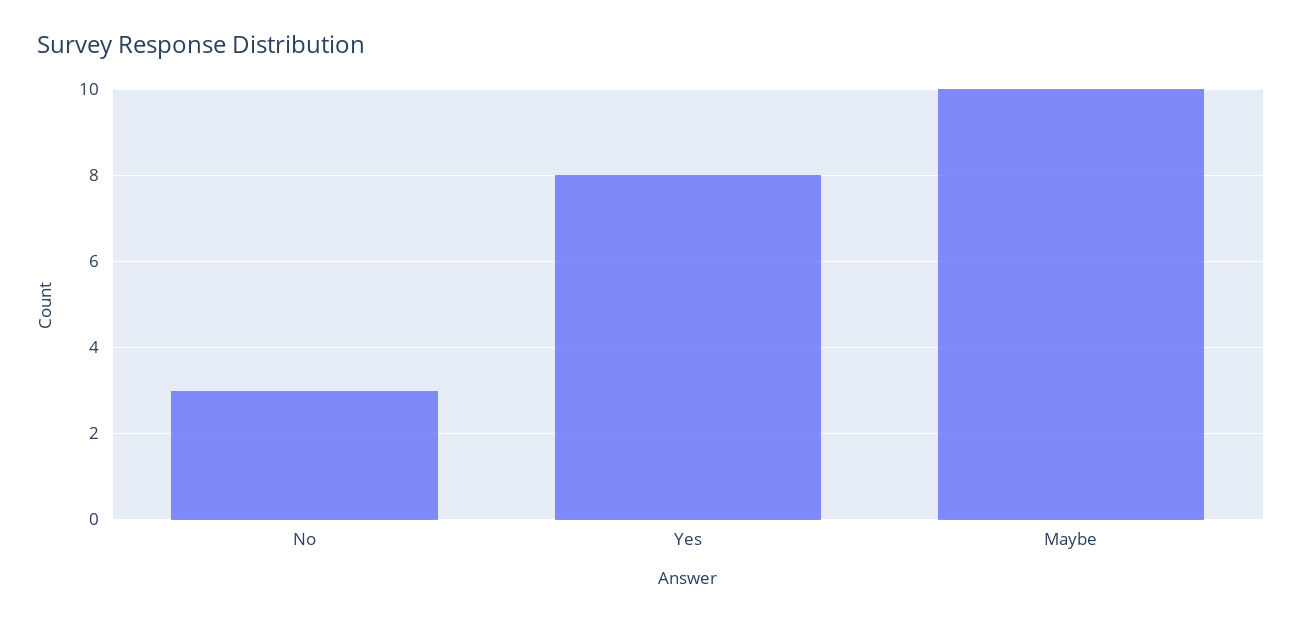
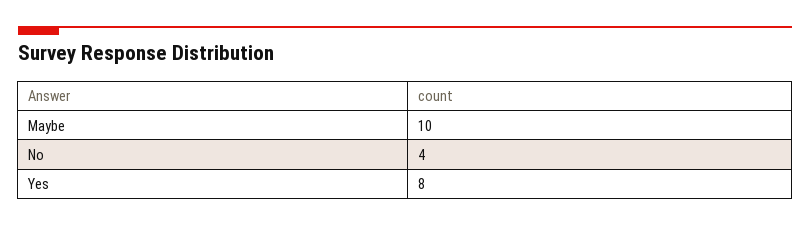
  {
-   "No": 3,
+   "No": 4,
    "Yes": 8,
    "Maybe": 10
  }

